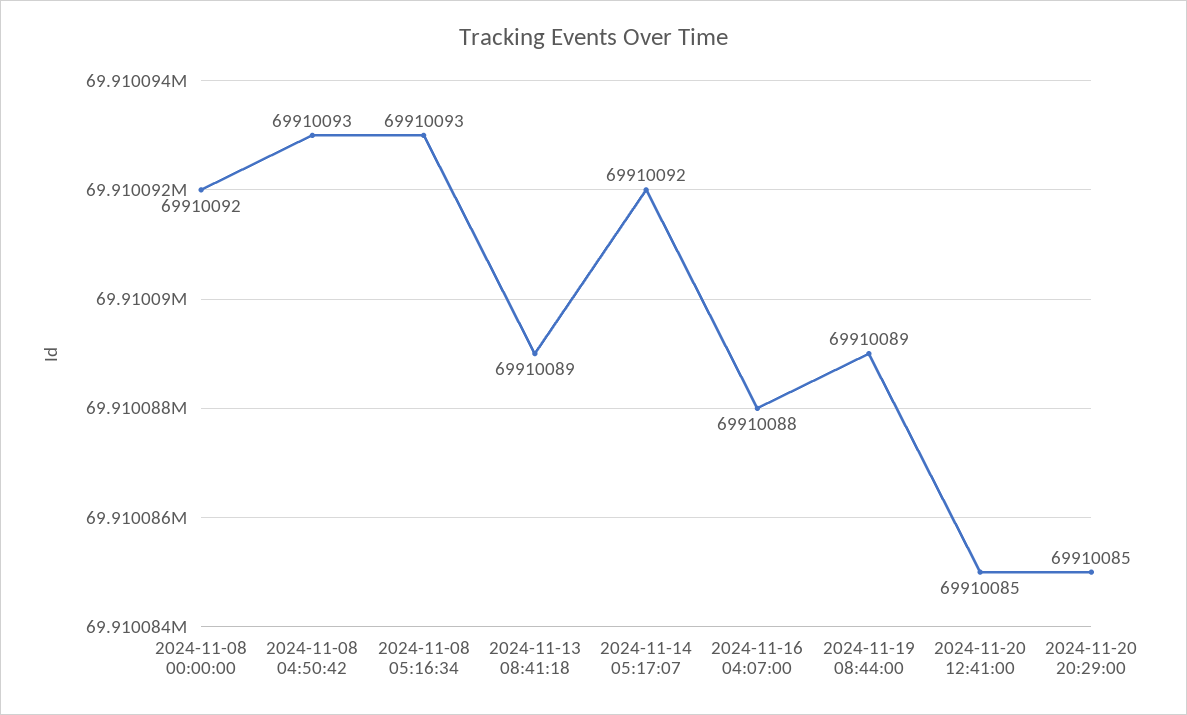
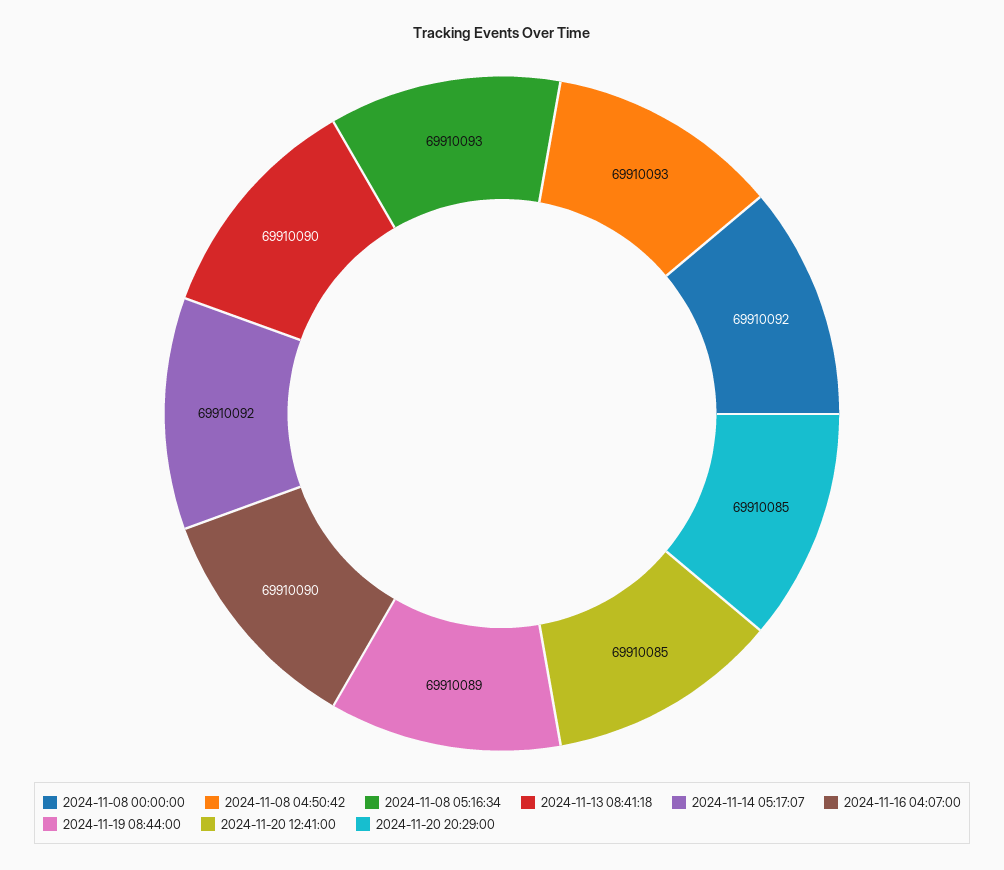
  {
    "2024-11-08 00:00:00": 69910092,
    "2024-11-08 04:50:42": 69910093,
    "2024-11-08 05:16:34": 69910093,
-   "2024-11-13 08:41:18": 69910089,
+   "2024-11-13 08:41:18": 69910090,
    "2024-11-14 05:17:07": 69910092,
-   "2024-11-16 04:07:00": 69910088,
+   "2024-11-16 04:07:00": 69910090,
    "2024-11-19 08:44:00": 69910089,
    "2024-11-20 12:41:00": 69910085,
    "2024-11-20 20:29:00": 69910085
  }

